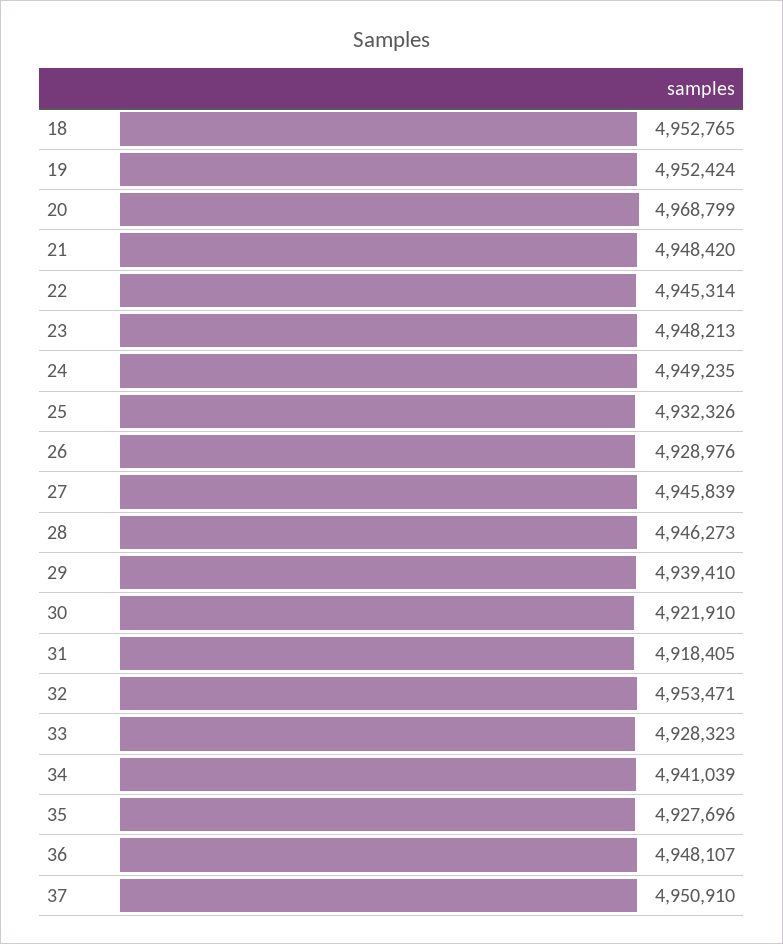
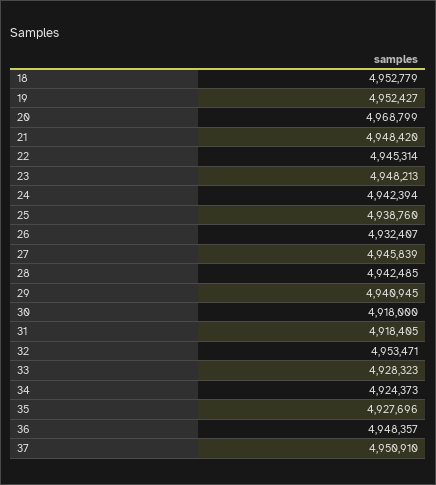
  {
-   "18": 4952765,
+   "18": 4952779,
-   "19": 4952424,
+   "19": 4952427,
    "20": 4968799,
    "21": 4948420,
    "22": 4945314,
    "23": 4948213,
-   "24": 4949235,
+   "24": 4942394,
-   "25": 4932326,
+   "25": 4938760,
-   "26": 4928976,
+   "26": 4932407,
    "27": 4945839,
-   "28": 4946273,
+   "28": 4942485,
-   "29": 4939410,
+   "29": 4940945,
-   "30": 4921910,
+   "30": 4918000,
    "31": 4918405,
    "32": 4953471,
    "33": 4928323,
-   "34": 4941039,
+   "34": 4924373,
    "35": 4927696,
-   "36": 4948107,
+   "36": 4948357,
    "37": 4950910
  }

